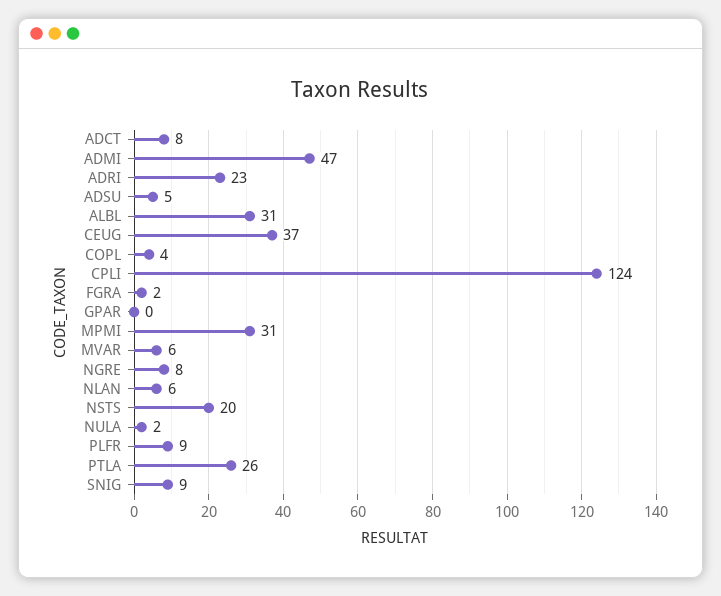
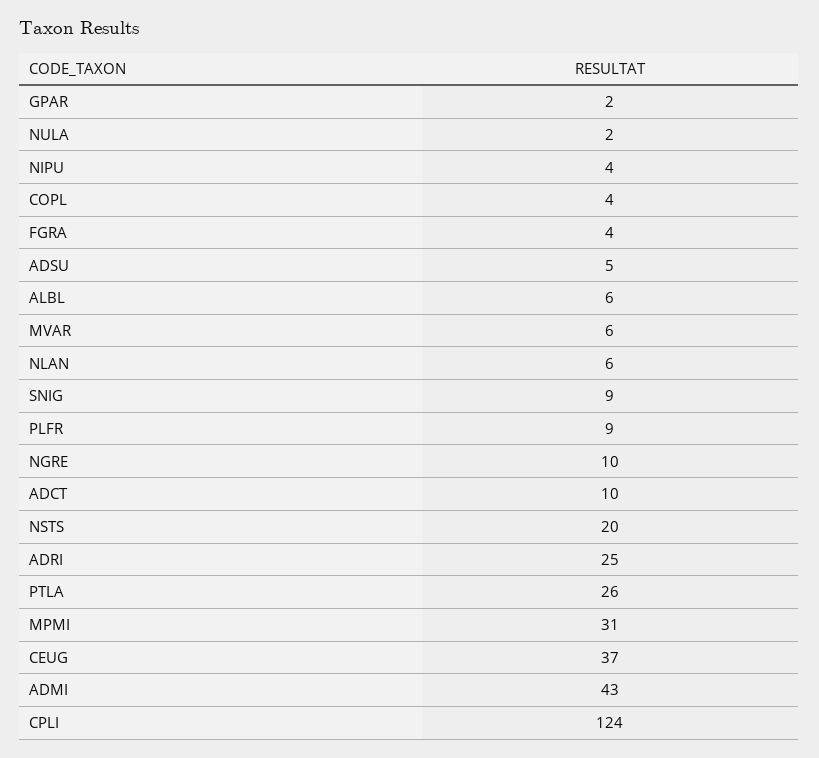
  {
-   "ADCT": 8,
+   "ADCT": 10,
-   "ADMI": 47,
+   "ADMI": 43,
-   "ADRI": 23,
+   "ADRI": 25,
    "ADSU": 5,
-   "ALBL": 31,
+   "ALBL": 6,
    "CEUG": 37,
    "COPL": 4,
    "CPLI": 124,
-   "FGRA": 2,
+   "FGRA": 4,
-   "GPAR": 0,
+   "GPAR": 2,
    "MPMI": 31,
    "MVAR": 6,
-   "NGRE": 8,
+   "NGRE": 10,
    "NLAN": 6,
    "NSTS": 20,
    "NULA": 2,
    "PLFR": 9,
    "PTLA": 26,
-   "SNIG": 9
+   "SNIG": 9,
+   "NIPU": 4
  }

